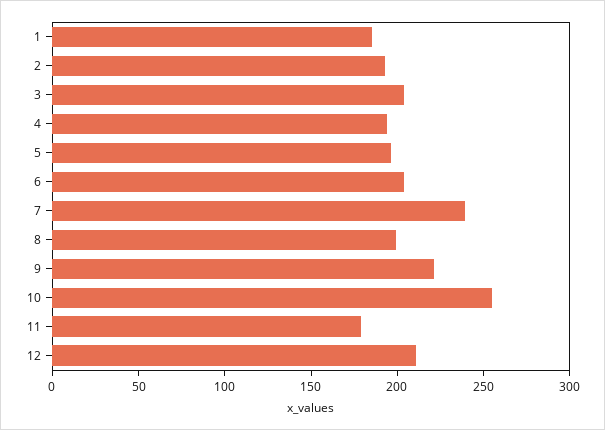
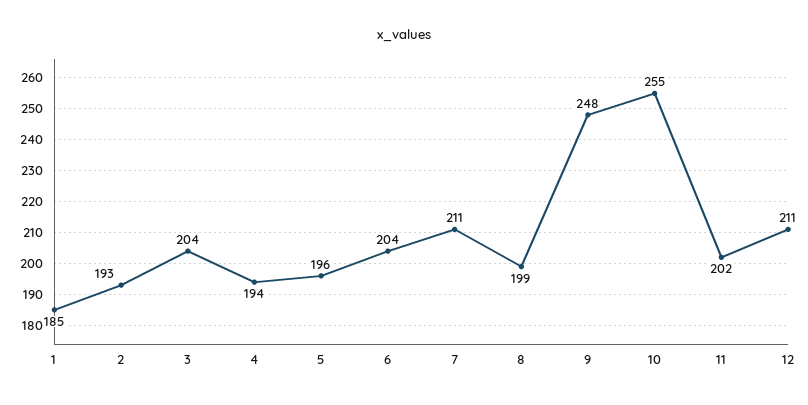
  {
    "1": 185,
    "2": 193,
    "3": 204,
    "4": 194,
    "5": 196,
    "6": 204,
-   "7": 240,
+   "7": 211,
    "8": 199,
-   "9": 220,
+   "9": 248,
    "10": 255,
-   "11": 180,
+   "11": 202,
    "12": 211
  }

